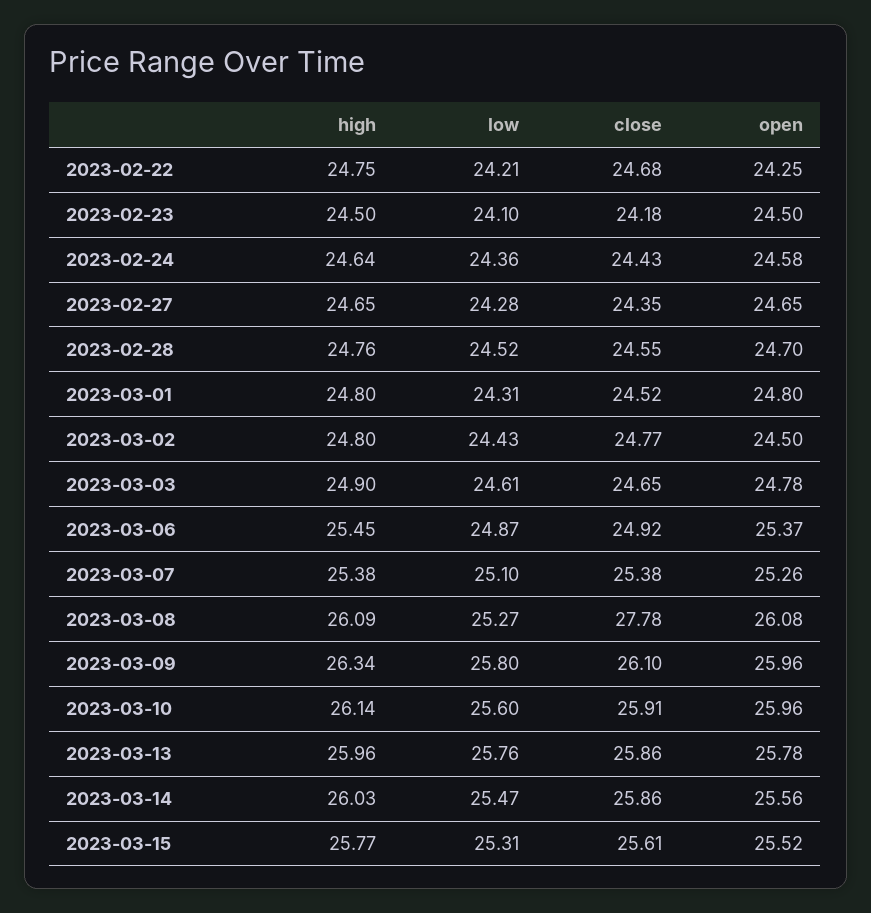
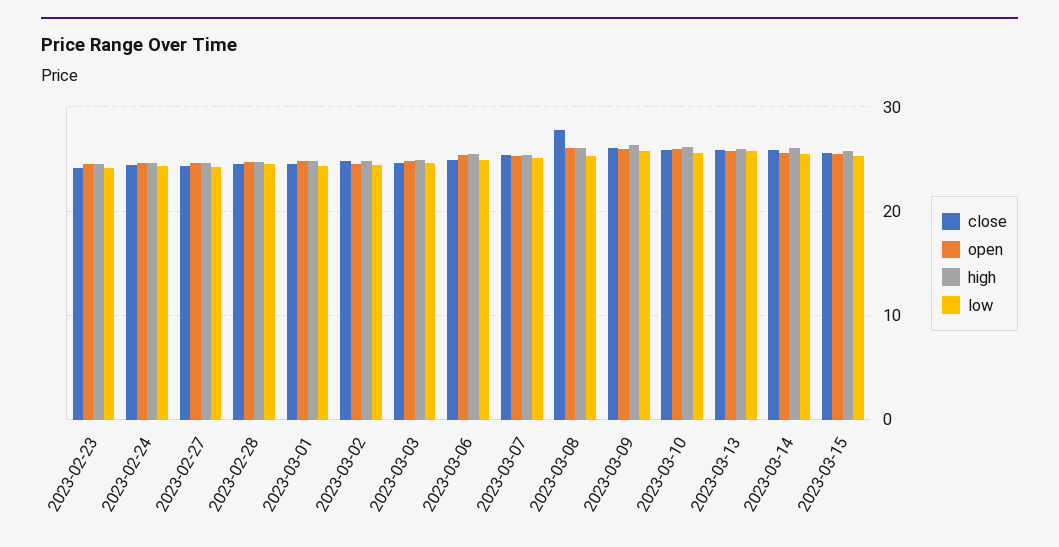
  {
    "high": {
-     "2023-02-22": 24.75,
      "2023-02-23": 24.5,
      "2023-02-24": 24.64,
      "2023-02-27": 24.65,
      "2023-02-28": 24.76,
      "2023-03-01": 24.8,
      "2023-03-02": 24.8,
      "2023-03-03": 24.9,
      "2023-03-06": 25.45,
      "2023-03-07": 25.38,
      "2023-03-08": 26.09,
      "2023-03-09": 26.34,
      "2023-03-10": 26.14,
      "2023-03-13": 25.96,
      "2023-03-14": 26.03,
      "2023-03-15": 25.77
    },
    "low": {
-     "2023-02-22": 24.21,
      "2023-02-23": 24.1,
      "2023-02-24": 24.36,
      "2023-02-27": 24.28,
      "2023-02-28": 24.52,
      "2023-03-01": 24.31,
      "2023-03-02": 24.43,
      "2023-03-03": 24.61,
      "2023-03-06": 24.87,
      "2023-03-07": 25.1,
      "2023-03-08": 25.27,
      "2023-03-09": 25.8,
      "2023-03-10": 25.6,
      "2023-03-13": 25.76,
      "2023-03-14": 25.47,
      "2023-03-15": 25.31
    },
    "close": {
-     "2023-02-22": 24.68,
      "2023-02-23": 24.18,
      "2023-02-24": 24.43,
      "2023-02-27": 24.35,
      "2023-02-28": 24.55,
      "2023-03-01": 24.52,
      "2023-03-02": 24.77,
      "2023-03-03": 24.65,
      "2023-03-06": 24.92,
      "2023-03-07": 25.38,
      "2023-03-08": 27.78,
      "2023-03-09": 26.1,
      "2023-03-10": 25.91,
      "2023-03-13": 25.86,
      "2023-03-14": 25.86,
      "2023-03-15": 25.61
    },
    "open": {
-     "2023-02-22": 24.25,
      "2023-02-23": 24.5,
      "2023-02-24": 24.58,
      "2023-02-27": 24.65,
      "2023-02-28": 24.7,
      "2023-03-01": 24.8,
      "2023-03-02": 24.5,
      "2023-03-03": 24.78,
      "2023-03-06": 25.37,
      "2023-03-07": 25.26,
      "2023-03-08": 26.08,
      "2023-03-09": 25.96,
      "2023-03-10": 25.96,
      "2023-03-13": 25.78,
      "2023-03-14": 25.56,
      "2023-03-15": 25.52
    }
  }

